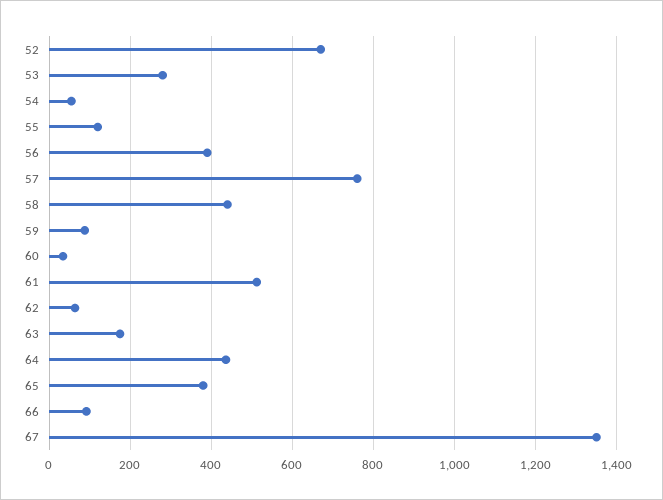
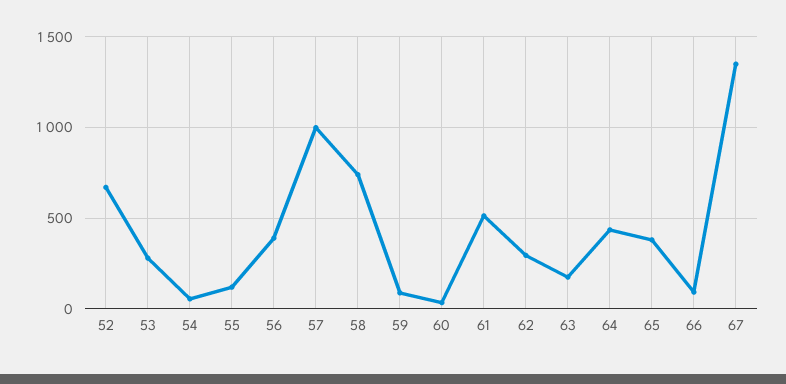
  {
    "52": 680,
    "53": 280,
    "54": 60,
    "55": 120,
    "56": 400,
-   "57": 760,
+   "57": 1000,
-   "58": 440,
+   "58": 750,
    "59": 80,
    "60": 40,
    "61": 520,
-   "62": 60,
+   "62": 300,
    "63": 180,
    "64": 440,
    "65": 380,
    "66": 100,
    "67": 1360
  }

